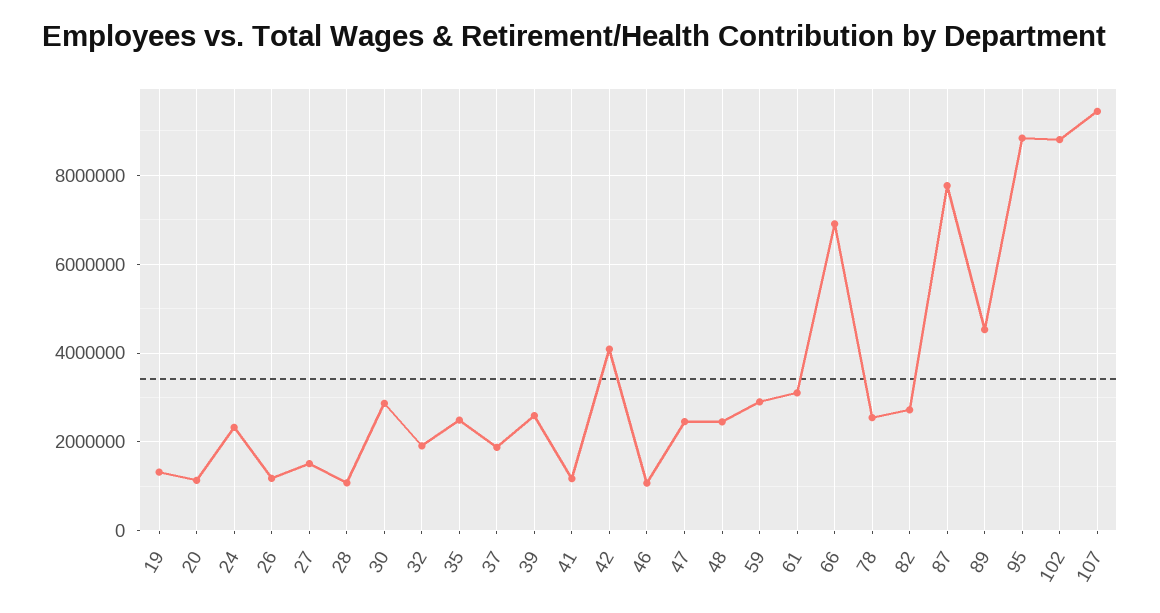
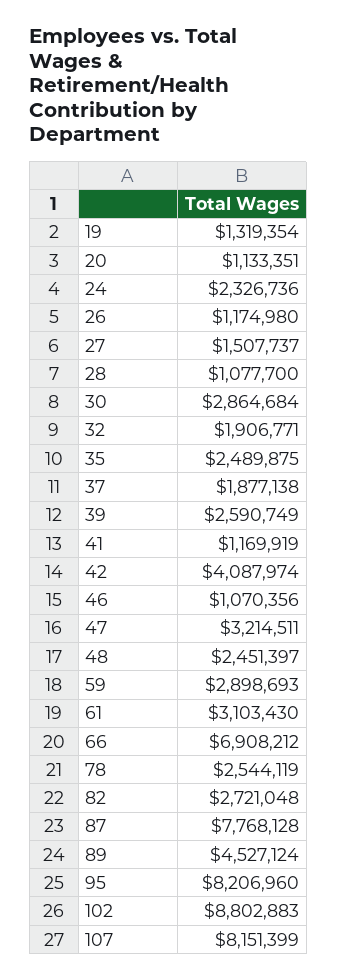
  {
    "19": 1319354,
    "20": 1133351,
    "24": 2326736,
    "26": 1174980,
    "27": 1507737,
    "28": 1077700,
    "30": 2864684,
    "32": 1906771,
    "35": 2489875,
    "37": 1877138,
    "39": 2590749,
    "41": 1169919,
    "42": 4087974,
    "46": 1070356,
-   "47": 2400000,
+   "47": 3214511,
    "48": 2451397,
    "59": 2898693,
    "61": 3103430,
    "66": 6908212,
    "78": 2544119,
    "82": 2721048,
    "87": 7768128,
    "89": 4527124,
-   "95": 8800000,
+   "95": 8206960,
    "102": 8802883,
-   "107": 9400000
+   "107": 8151399
  }

